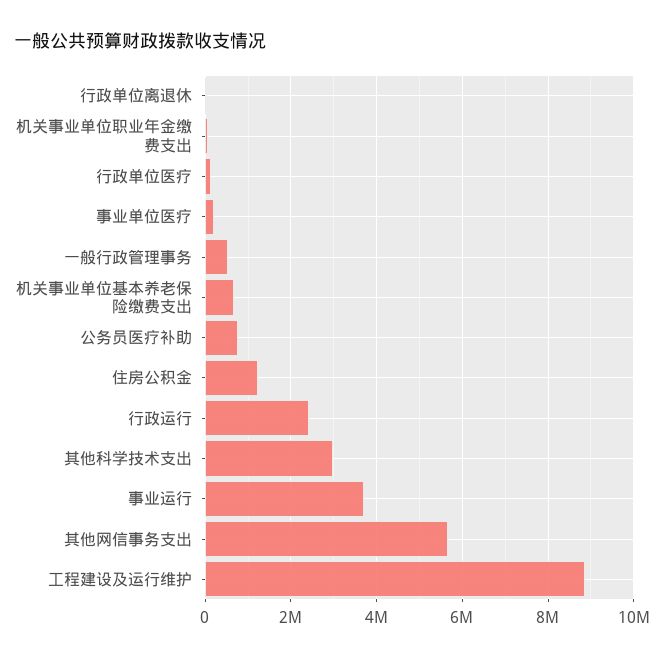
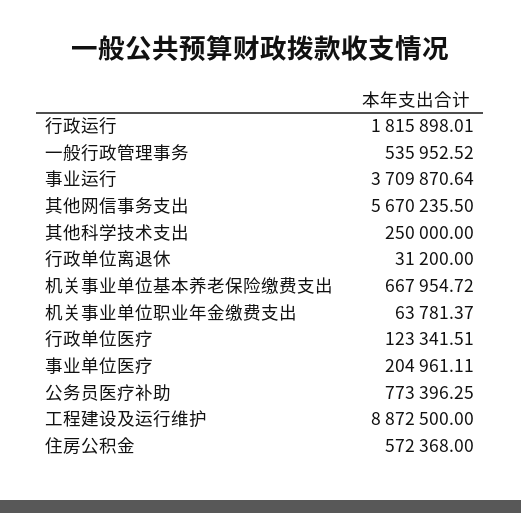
  {
    "行政单位离退休": 31200,
    "机关事业单位职业年金缴费支出": 63781.37,
    "行政单位医疗": 123341.51,
    "事业单位医疗": 204961.11,
    "一般行政管理事务": 535952.52,
    "机关事业单位基本养老保险缴费支出": 667954.72,
    "公务员医疗补助": 773396.25,
-   "住房公积金": 1200000,
+   "住房公积金": 572368,
-   "行政运行": 2400000,
+   "行政运行": 1815898.01,
-   "其他科学技术支出": 3000000,
+   "其他科学技术支出": 250000,
    "事业运行": 3709870.64,
    "其他网信事务支出": 5670235.5,
    "工程建设及运行维护": 8872500
  }

